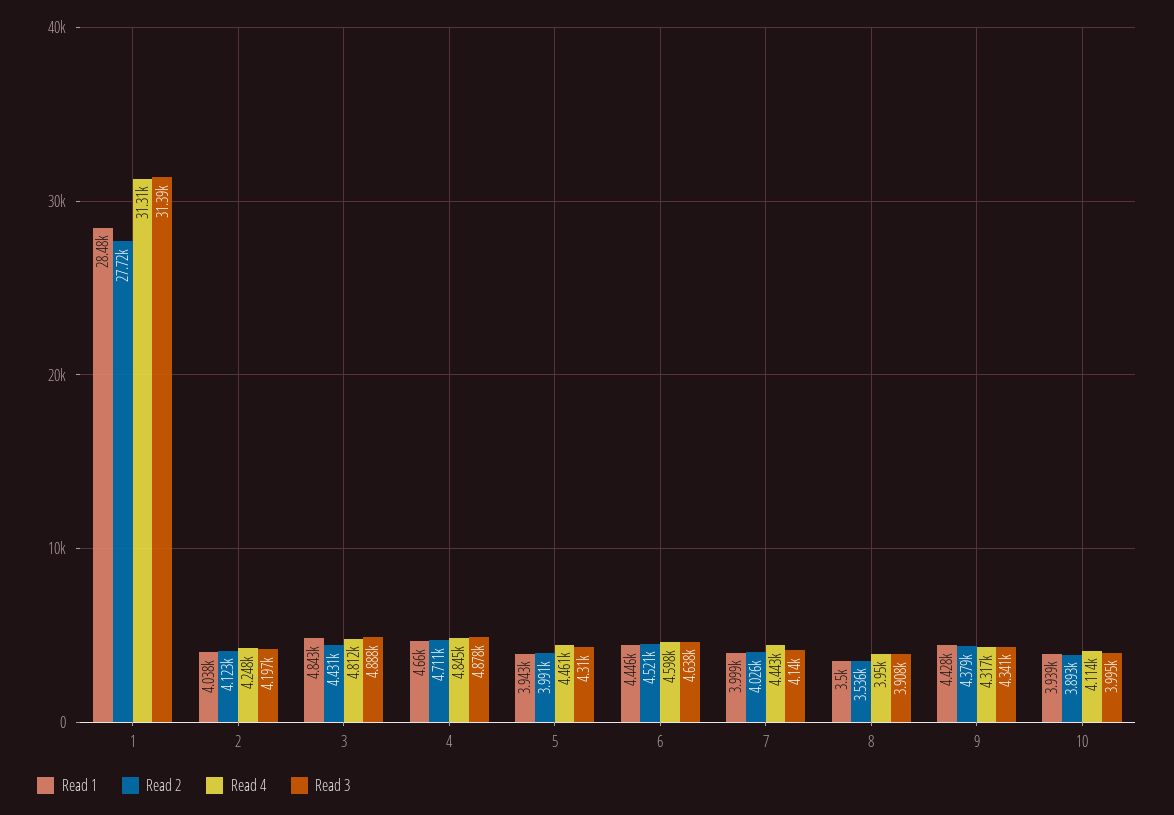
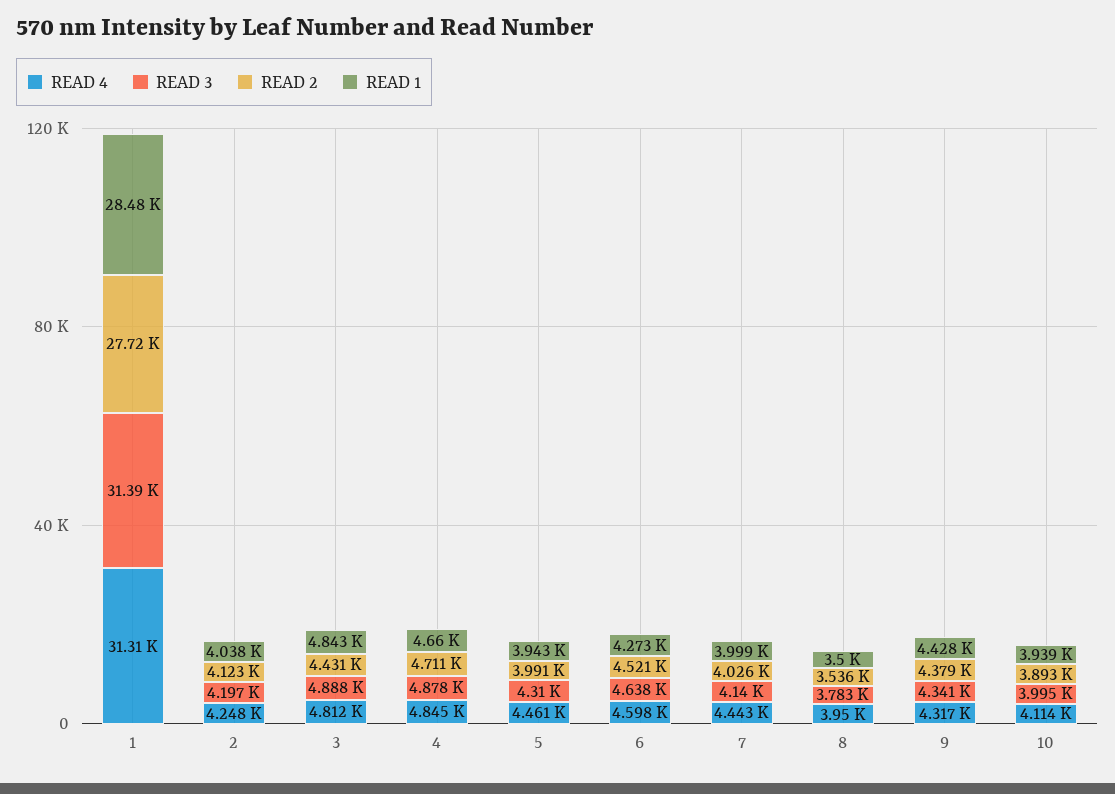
  {
    "Read 1": {
      "1": 28480,
      "2": 4038,
      "3": 4843,
      "4": 4660,
      "5": 3943,
-     "6": 4446,
+     "6": 4273,
      "7": 3999,
      "8": 3500,
      "9": 4428,
      "10": 3939
    },
    "Read 2": {
      "1": 27720,
      "2": 4123,
      "3": 4431,
      "4": 4711,
      "5": 3991,
      "6": 4521,
      "7": 4026,
      "8": 3536,
      "9": 4379,
      "10": 3893
    },
    "Read 4": {
      "1": 31310,
      "2": 4248,
      "3": 4812,
      "4": 4845,
      "5": 4461,
      "6": 4598,
      "7": 4443,
      "8": 3950,
      "9": 4317,
      "10": 4114
    },
    "Read 3": {
      "1": 31390,
      "2": 4197,
      "3": 4888,
      "4": 4878,
      "5": 4310,
      "6": 4638,
      "7": 4140,
-     "8": 3908,
+     "8": 3783,
      "9": 4341,
      "10": 3995
    }
  }

